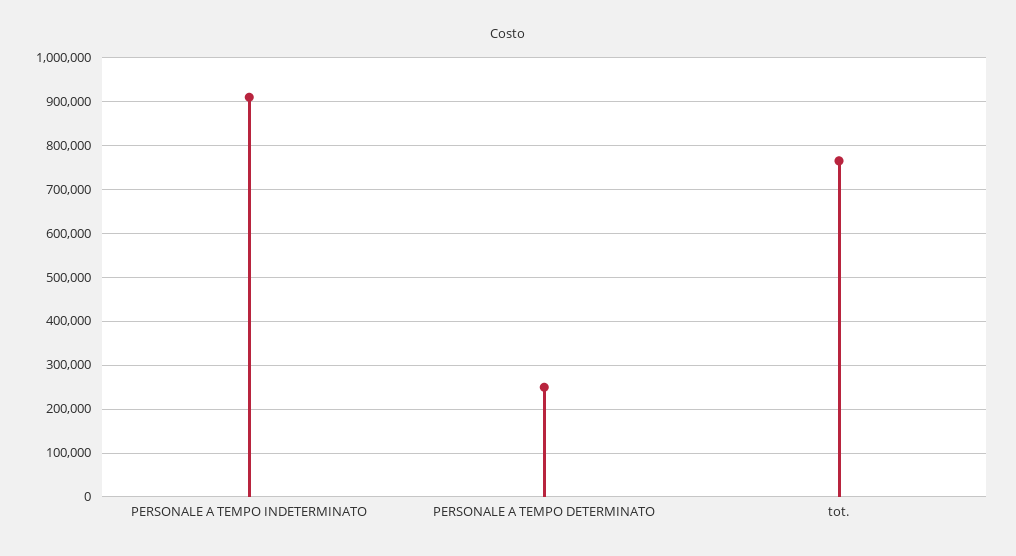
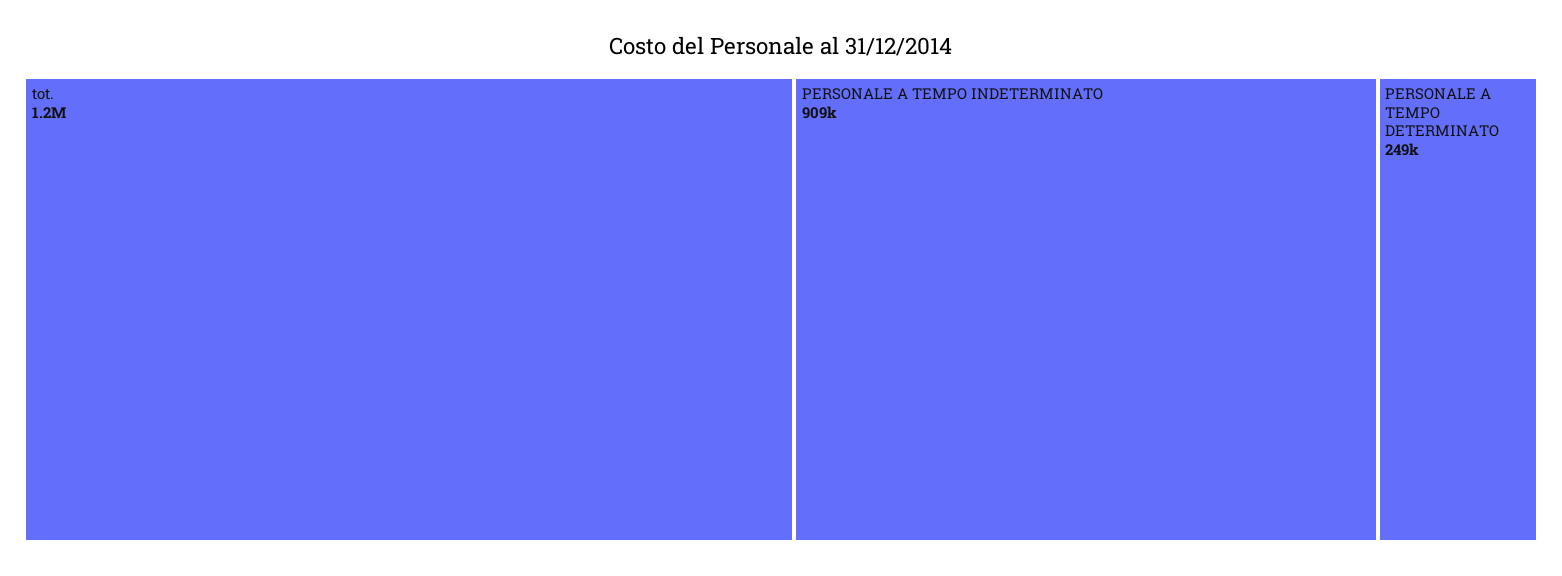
  {
    "PERSONALE A TEMPO INDETERMINATO": 909000,
    "PERSONALE A TEMPO DETERMINATO": 249000,
-   "tot.": 760000
+   "tot.": 1200000
  }

